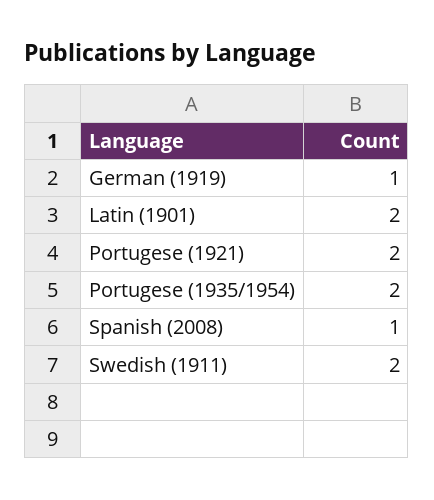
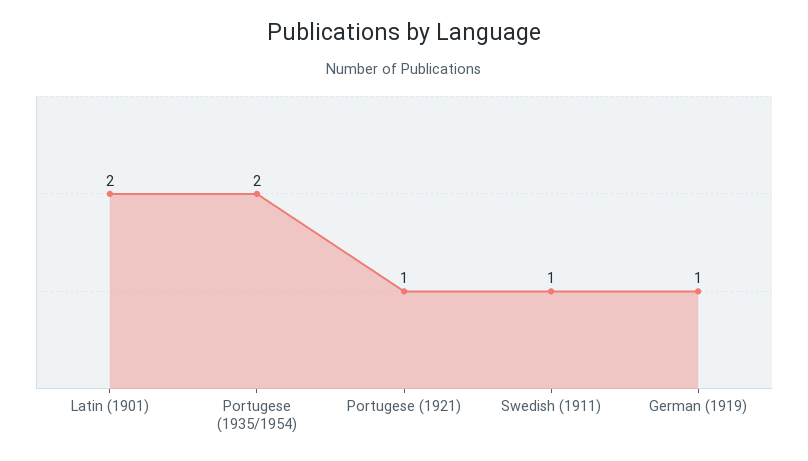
  {
    "German (1919)": 1,
    "Latin (1901)": 2,
-   "Portugese (1921)": 2,
+   "Portugese (1921)": 1,
    "Portugese (1935/1954)": 2,
-   "Spanish (2008)": 1,
-   "Swedish (1911)": 2
+   "Swedish (1911)": 1
  }

